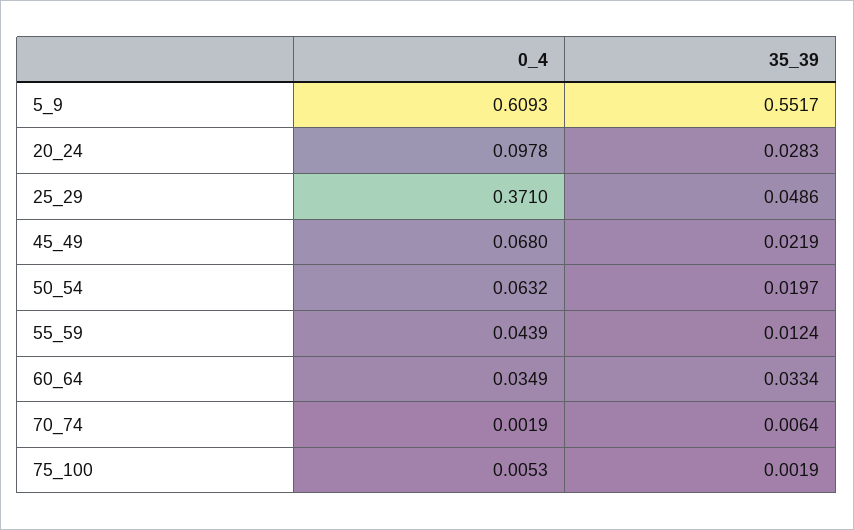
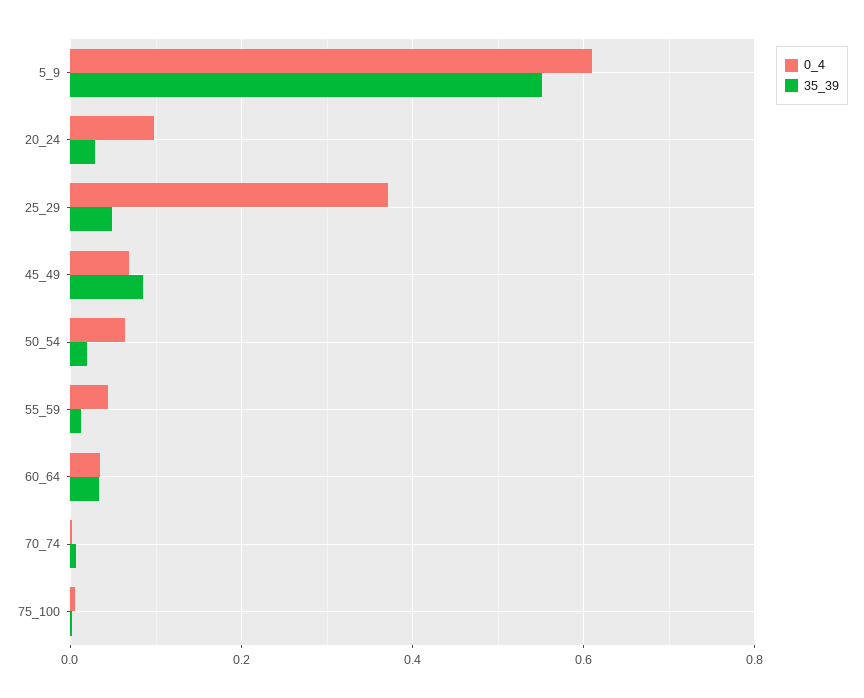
  {
    "0_4": {
      "5_9": 0.6093,
      "20_24": 0.0978,
      "25_29": 0.371,
      "45_49": 0.068,
      "50_54": 0.0632,
      "55_59": 0.0439,
      "60_64": 0.0349,
      "70_74": 0.0019,
      "75_100": 0.0053
    },
    "35_39": {
      "5_9": 0.5517,
      "20_24": 0.0283,
      "25_29": 0.0486,
-     "45_49": 0.0219,
+     "45_49": 0.08,
      "50_54": 0.0197,
      "55_59": 0.0124,
      "60_64": 0.0334,
      "70_74": 0.0064,
      "75_100": 0.0019
    }
  }

